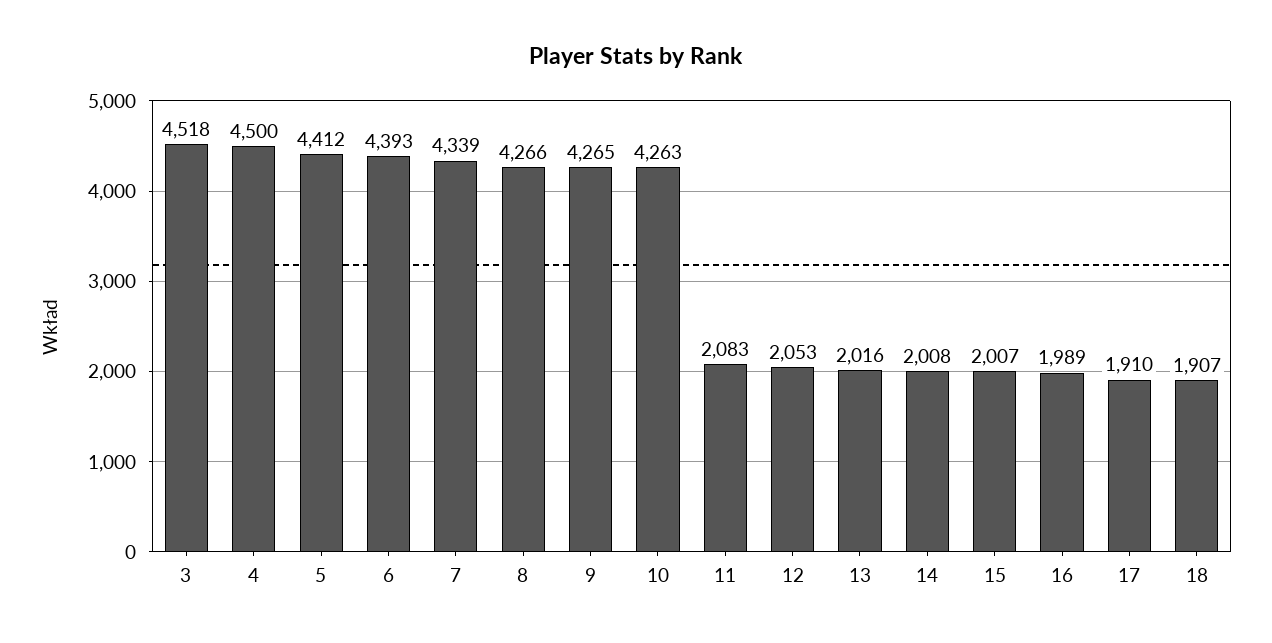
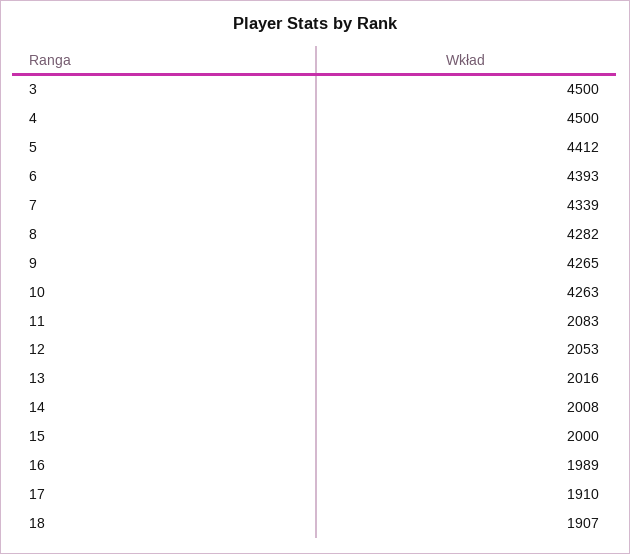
  {
-   "3": 4518,
+   "3": 4500,
    "4": 4500,
    "5": 4412,
    "6": 4393,
    "7": 4339,
-   "8": 4266,
+   "8": 4282,
    "9": 4265,
    "10": 4263,
    "11": 2083,
    "12": 2053,
    "13": 2016,
    "14": 2008,
-   "15": 2007,
+   "15": 2000,
    "16": 1989,
    "17": 1910,
    "18": 1907
  }

